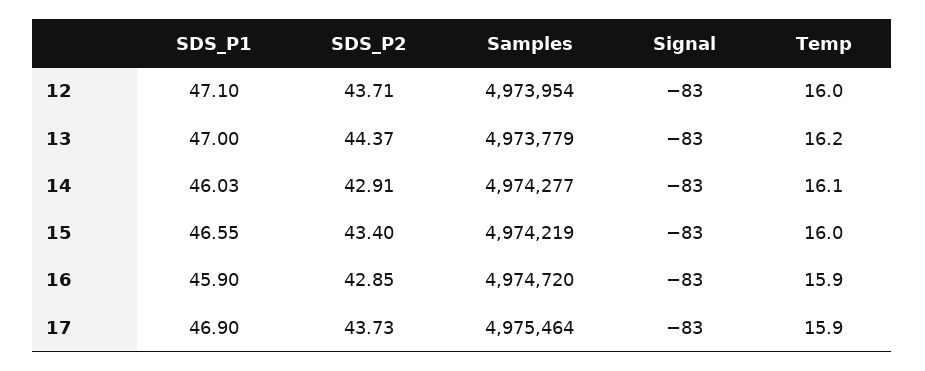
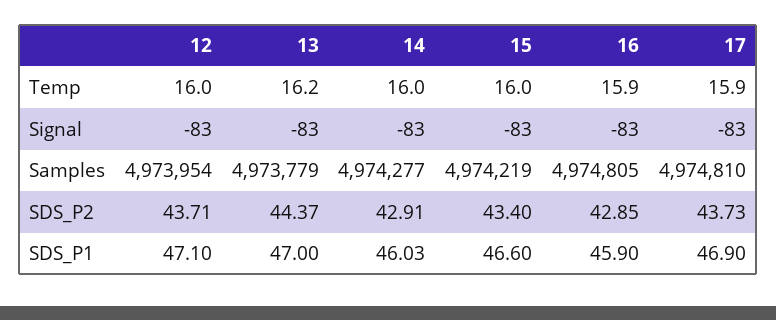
  {
    "SDS_P1": {
      "12": 47.1,
      "13": 47,
      "14": 46.03,
-     "15": 46.55,
+     "15": 46.6,
      "16": 45.9,
      "17": 46.9
    },
    "SDS_P2": {
      "12": 43.71,
      "13": 44.37,
      "14": 42.91,
      "15": 43.4,
      "16": 42.85,
      "17": 43.73
    },
    "Samples": {
      "12": 4973954,
      "13": 4973779,
      "14": 4974277,
      "15": 4974219,
-     "16": 4974720,
+     "16": 4974805,
-     "17": 4975464
+     "17": 4974810
    },
    "Signal": {
      "12": -83,
      "13": -83,
      "14": -83,
      "15": -83,
      "16": -83,
      "17": -83
    },
    "Temp": {
      "12": 16,
      "13": 16.2,
-     "14": 16.1,
+     "14": 16,
      "15": 16,
      "16": 15.9,
      "17": 15.9
    }
  }

